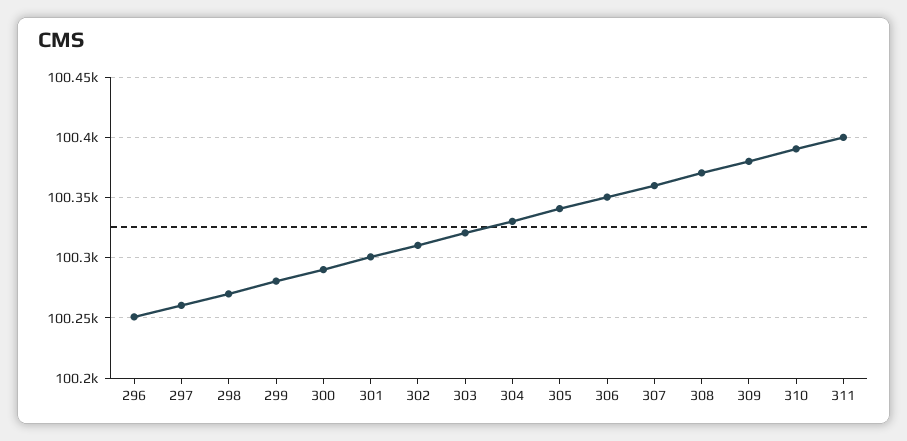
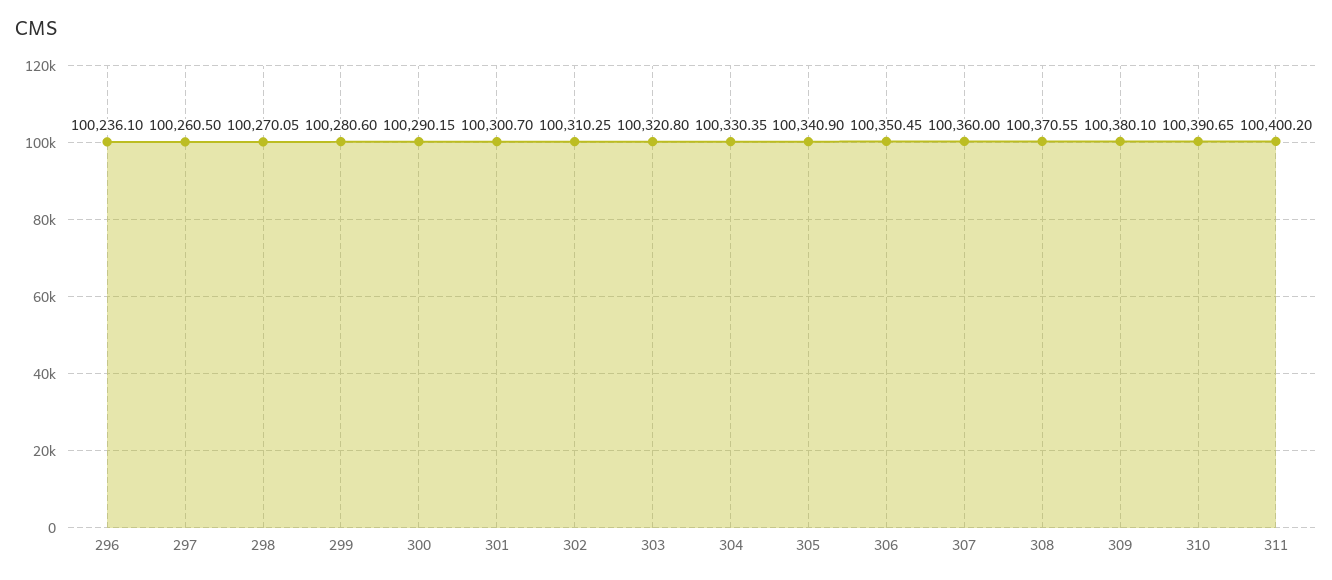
  {
-   "296": 100250,
+   "296": 100236.1,
    "297": 100260.5,
    "298": 100270.05,
    "299": 100280.6,
    "300": 100290.15,
    "301": 100300.7,
    "302": 100310.25,
    "303": 100320.8,
    "304": 100330.35,
    "305": 100340.9,
    "306": 100350.45,
    "307": 100360,
    "308": 100370.55,
    "309": 100380.1,
    "310": 100390.65,
    "311": 100400.2
  }

